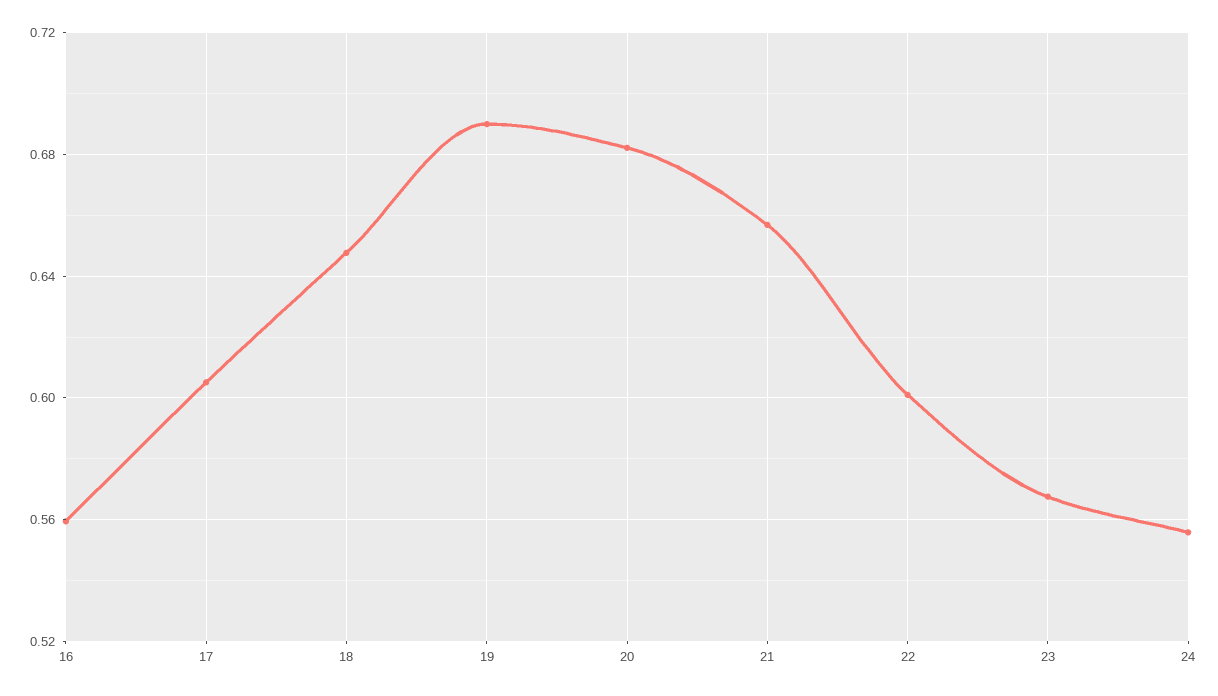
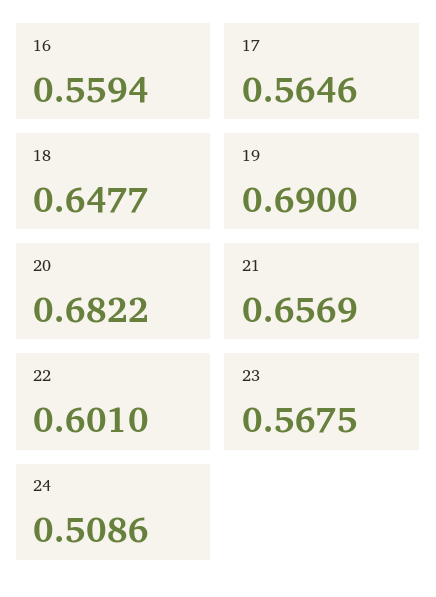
  {
    "16": 0.5594,
-   "17": 0.605,
+   "17": 0.5646,
    "18": 0.6477,
    "19": 0.69,
    "20": 0.6822,
    "21": 0.6569,
    "22": 0.601,
    "23": 0.5675,
-   "24": 0.555
+   "24": 0.5086
  }

